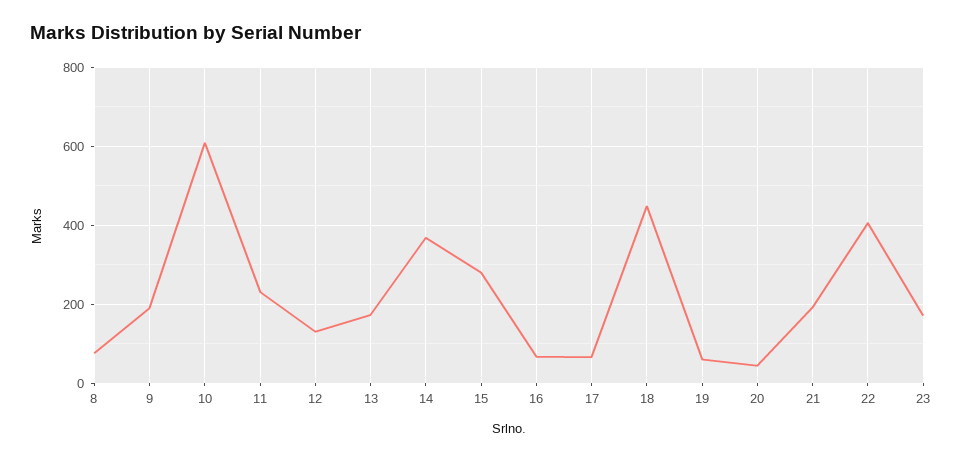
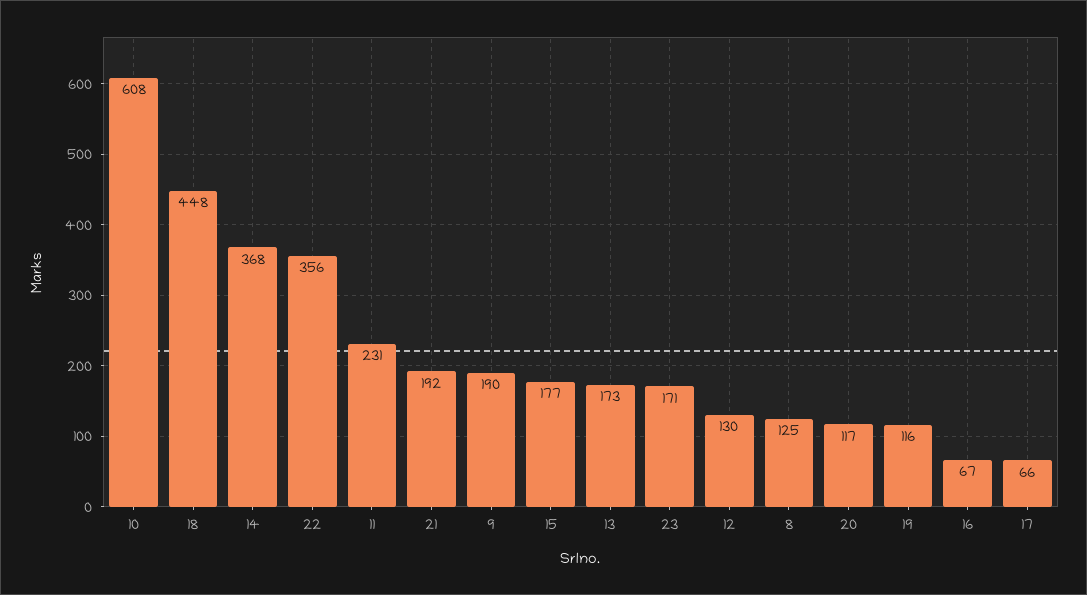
  {
-   "8": 80,
+   "8": 125,
    "9": 190,
    "10": 608,
    "11": 231,
    "12": 130,
    "13": 173,
    "14": 368,
-   "15": 280,
+   "15": 177,
    "16": 67,
    "17": 66,
    "18": 448,
-   "19": 60,
+   "19": 116,
-   "20": 40,
+   "20": 117,
    "21": 192,
-   "22": 400,
+   "22": 356,
    "23": 171
  }

